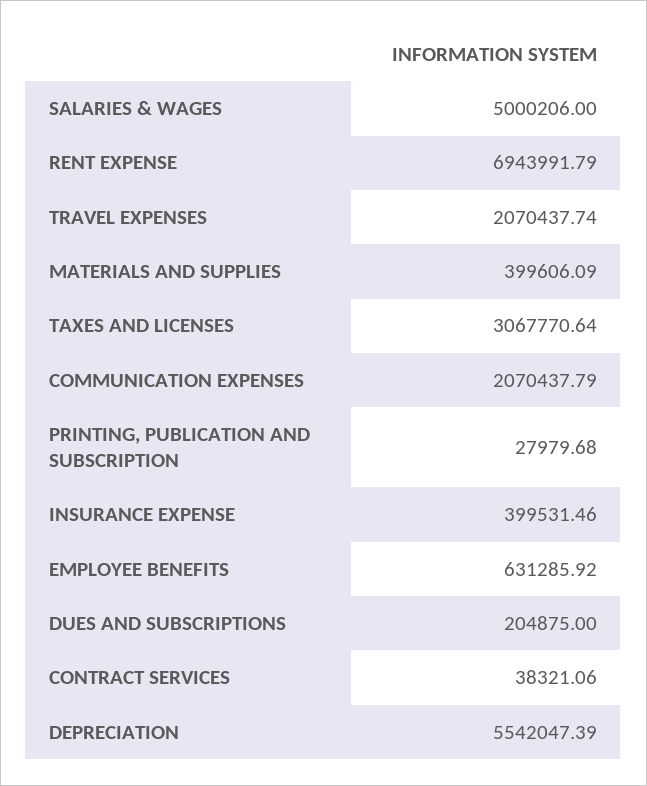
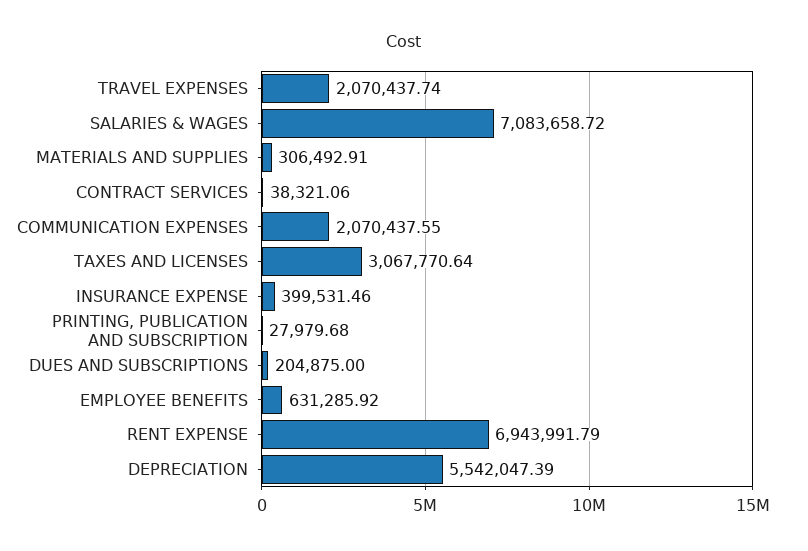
  {
-   "SALARIES & WAGES": 5000206,
+   "SALARIES & WAGES": 7083658.72,
    "RENT EXPENSE": 6943991.79,
    "TRAVEL EXPENSES": 2070437.74,
-   "MATERIALS AND SUPPLIES": 399606.09,
+   "MATERIALS AND SUPPLIES": 306492.91,
    "TAXES AND LICENSES": 3067770.64,
-   "COMMUNICATION EXPENSES": 2070437.79,
+   "COMMUNICATION EXPENSES": 2070437.55,
    "PRINTING, PUBLICATION AND SUBSCRIPTION": 27979.68,
    "INSURANCE EXPENSE": 399531.46,
    "EMPLOYEE BENEFITS": 631285.92,
    "DUES AND SUBSCRIPTIONS": 204875,
    "CONTRACT SERVICES": 38321.06,
    "DEPRECIATION": 5542047.39
  }

